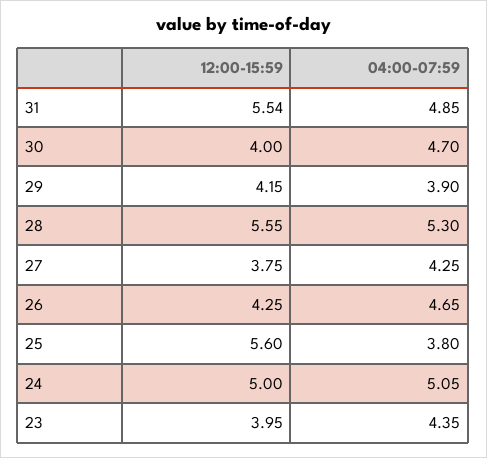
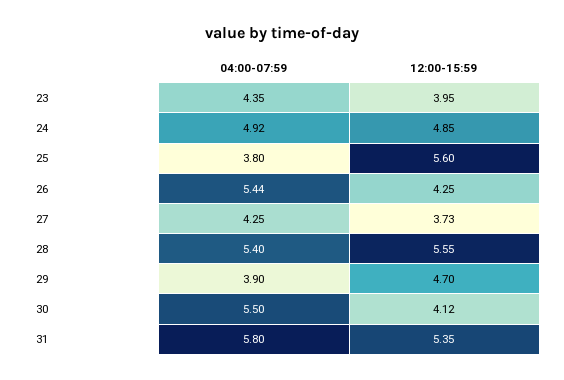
  {
    "12:00-15:59": {
-     "31": 5.54,
+     "31": 5.35,
-     "30": 4,
+     "30": 4.12,
-     "29": 4.15,
+     "29": 4.7,
      "28": 5.55,
-     "27": 3.75,
+     "27": 3.73,
      "26": 4.25,
      "25": 5.6,
-     "24": 5,
+     "24": 4.85,
      "23": 3.95
    },
    "04:00-07:59": {
-     "31": 4.85,
+     "31": 5.8,
-     "30": 4.7,
+     "30": 5.5,
      "29": 3.9,
-     "28": 5.3,
+     "28": 5.4,
      "27": 4.25,
-     "26": 4.65,
+     "26": 5.44,
      "25": 3.8,
-     "24": 5.05,
+     "24": 4.92,
      "23": 4.35
    }
  }

